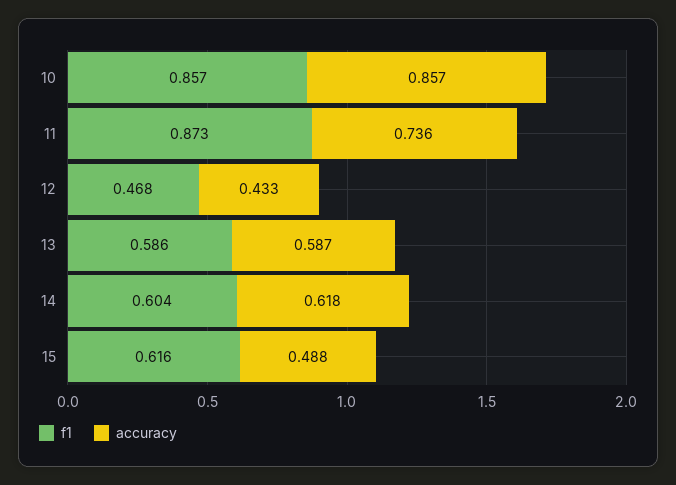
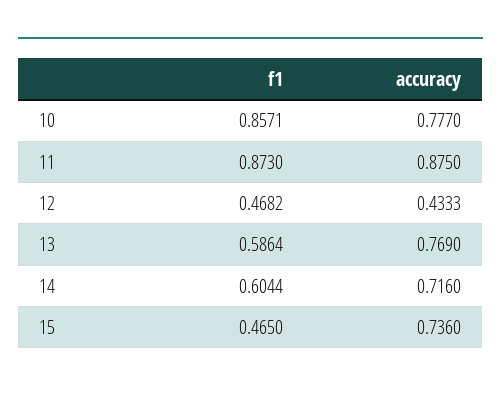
  {
    "f1": {
      "10": 0.8571,
      "11": 0.873,
      "12": 0.4682,
      "13": 0.5864,
      "14": 0.6044,
-     "15": 0.616
+     "15": 0.465
    },
    "accuracy": {
-     "10": 0.857,
+     "10": 0.777,
-     "11": 0.736,
+     "11": 0.875,
      "12": 0.4333,
-     "13": 0.587,
+     "13": 0.769,
-     "14": 0.618,
+     "14": 0.716,
-     "15": 0.488
+     "15": 0.736
    }
  }

